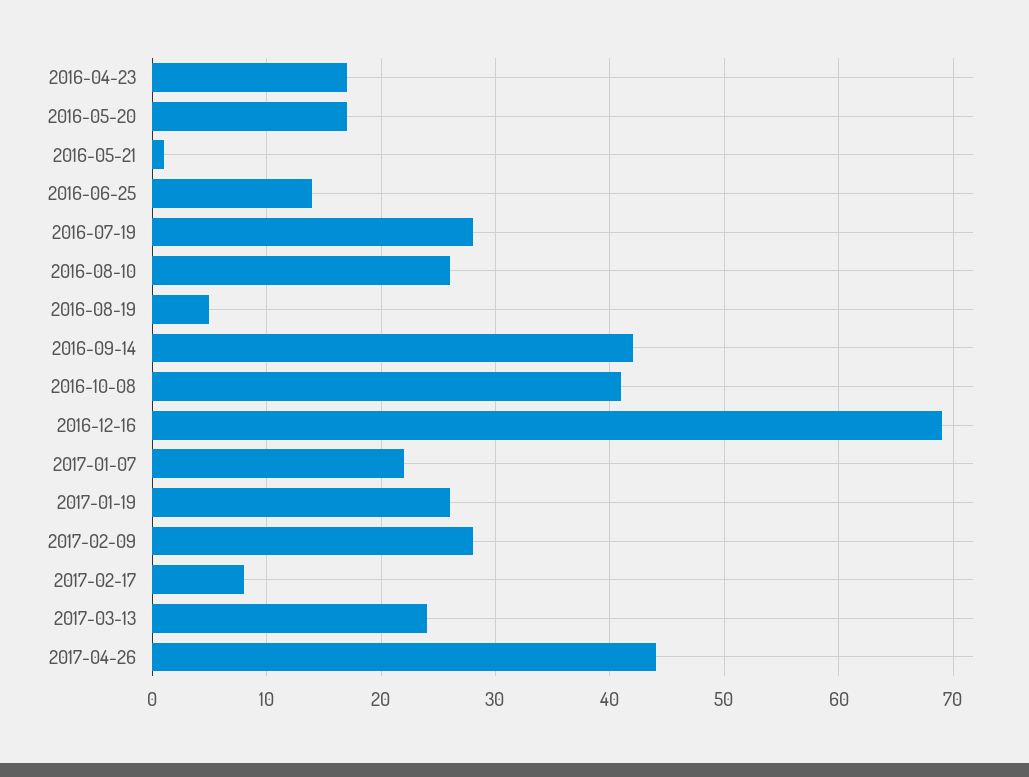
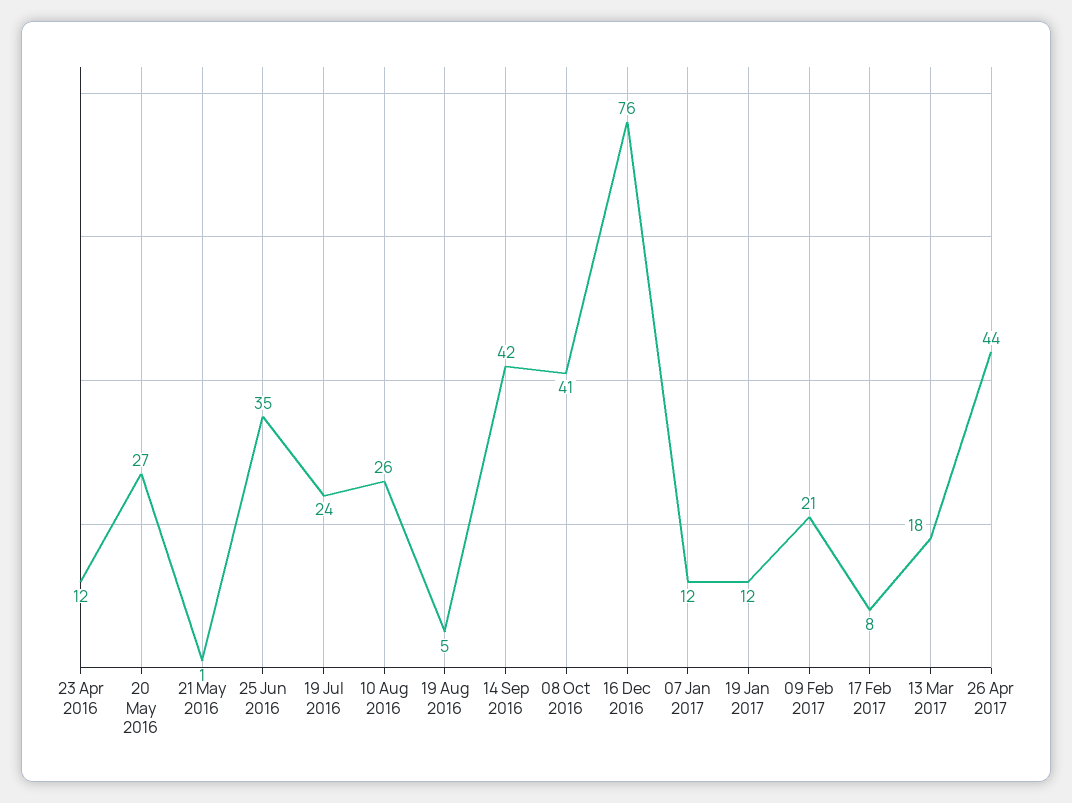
  {
-   "2016-04-23": 17,
+   "2016-04-23": 12,
-   "2016-05-20": 17,
+   "2016-05-20": 27,
    "2016-05-21": 1,
-   "2016-06-25": 14,
+   "2016-06-25": 35,
-   "2016-07-19": 28,
+   "2016-07-19": 24,
    "2016-08-10": 26,
    "2016-08-19": 5,
    "2016-09-14": 42,
    "2016-10-08": 41,
-   "2016-12-16": 69,
+   "2016-12-16": 76,
-   "2017-01-07": 22,
+   "2017-01-07": 12,
-   "2017-01-19": 26,
+   "2017-01-19": 12,
-   "2017-02-09": 28,
+   "2017-02-09": 21,
    "2017-02-17": 8,
-   "2017-03-13": 24,
+   "2017-03-13": 18,
    "2017-04-26": 44
  }

